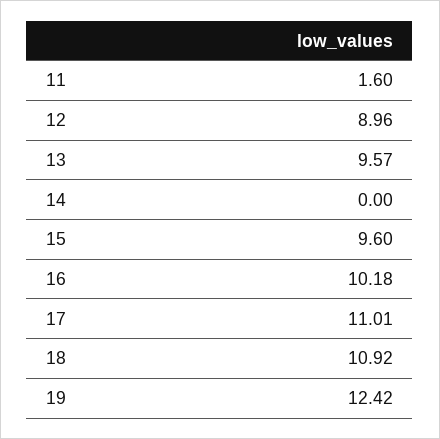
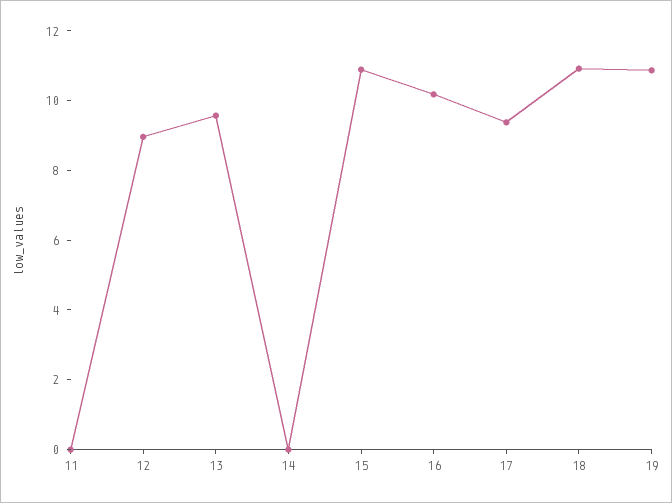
  {
-   "11": 1.6,
+   "11": 0,
    "12": 8.96,
    "13": 9.57,
    "14": 0,
-   "15": 9.6,
+   "15": 11,
    "16": 10.18,
-   "17": 11.01,
+   "17": 9.5,
    "18": 10.92,
-   "19": 12.42
+   "19": 11
  }

